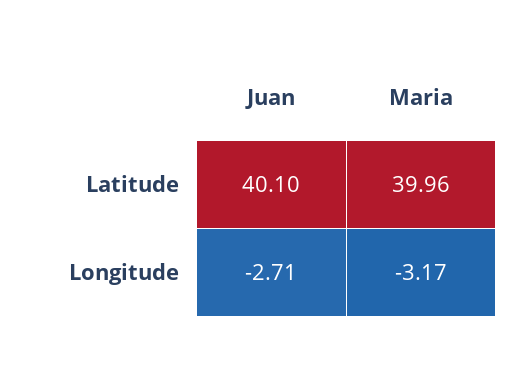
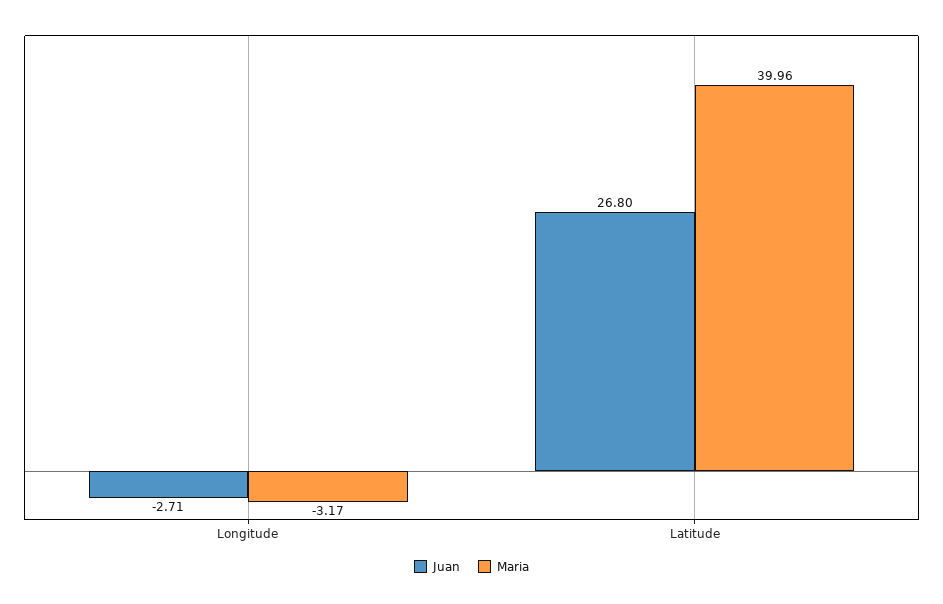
  {
    "Juan": {
-     "Latitude": 40.1,
+     "Latitude": 26.8,
      "Longitude": -2.71
    },
    "Maria": {
      "Latitude": 39.96,
      "Longitude": -3.17
    }
  }

